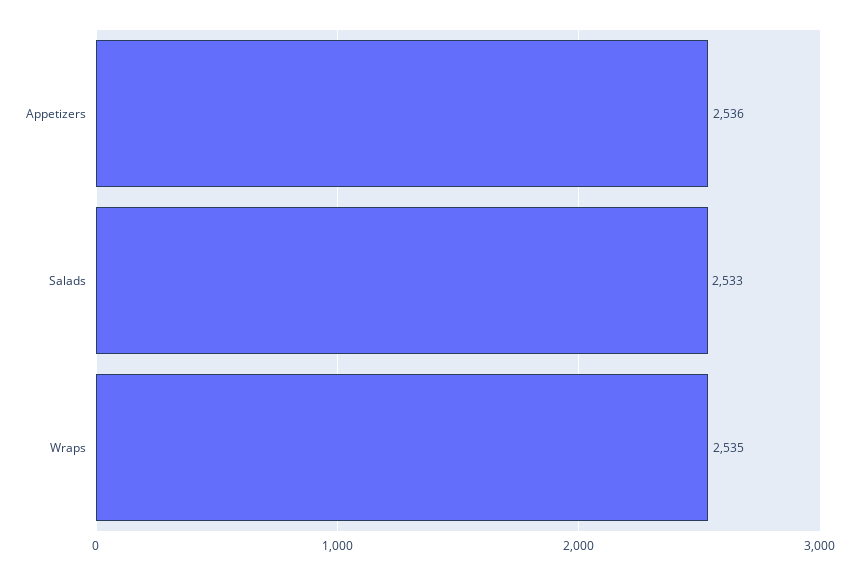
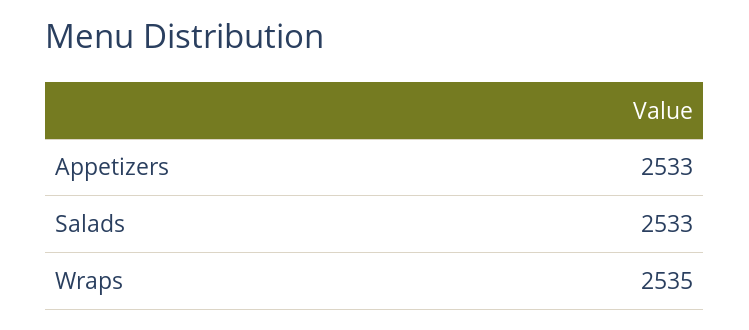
  {
-   "Appetizers": 2536,
+   "Appetizers": 2533,
    "Salads": 2533,
    "Wraps": 2535
  }

